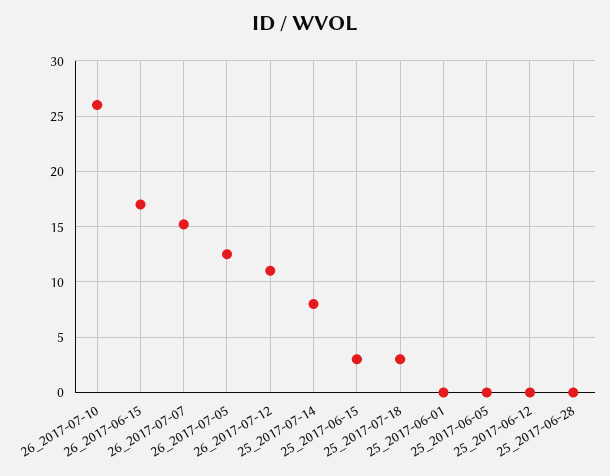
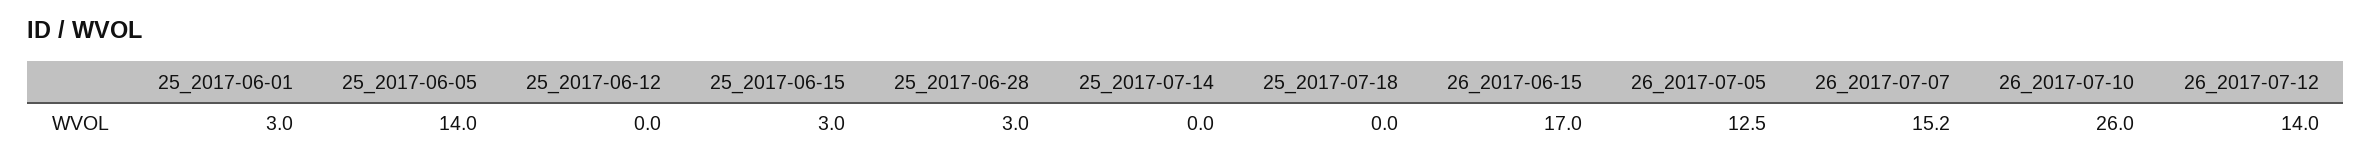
  {
    "26_2017-07-10": 26,
    "26_2017-06-15": 17,
    "26_2017-07-07": 15.2,
    "26_2017-07-05": 12.5,
-   "26_2017-07-12": 11,
+   "26_2017-07-12": 14,
-   "25_2017-07-14": 8,
+   "25_2017-07-14": 0,
    "25_2017-06-15": 3,
-   "25_2017-07-18": 3,
+   "25_2017-07-18": 0,
-   "25_2017-06-01": 0,
+   "25_2017-06-01": 3,
-   "25_2017-06-05": 0,
+   "25_2017-06-05": 14,
    "25_2017-06-12": 0,
-   "25_2017-06-28": 0
+   "25_2017-06-28": 3
  }

